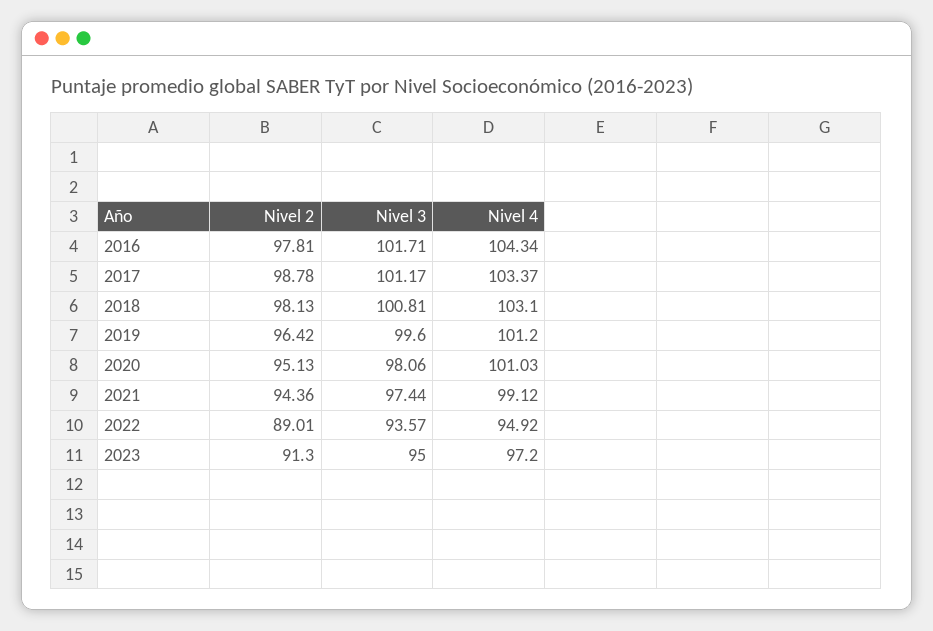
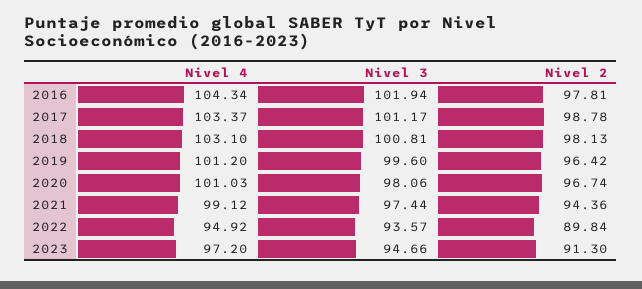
  {
    "Nivel 2": {
      "2016": 97.81,
      "2017": 98.78,
      "2018": 98.13,
      "2019": 96.42,
-     "2020": 95.13,
+     "2020": 96.74,
      "2021": 94.36,
-     "2022": 89.01,
+     "2022": 89.84,
      "2023": 91.3
    },
    "Nivel 3": {
-     "2016": 101.71,
+     "2016": 101.94,
      "2017": 101.17,
      "2018": 100.81,
      "2019": 99.6,
      "2020": 98.06,
      "2021": 97.44,
      "2022": 93.57,
-     "2023": 95
+     "2023": 94.66
    },
    "Nivel 4": {
      "2016": 104.34,
      "2017": 103.37,
      "2018": 103.1,
      "2019": 101.2,
      "2020": 101.03,
      "2021": 99.12,
      "2022": 94.92,
      "2023": 97.2
    }
  }

